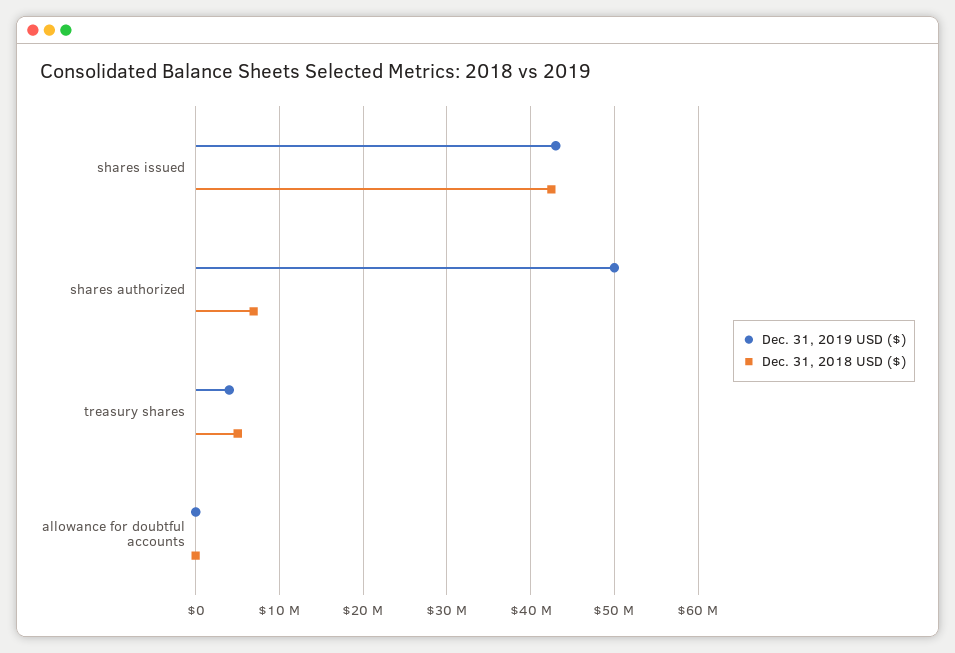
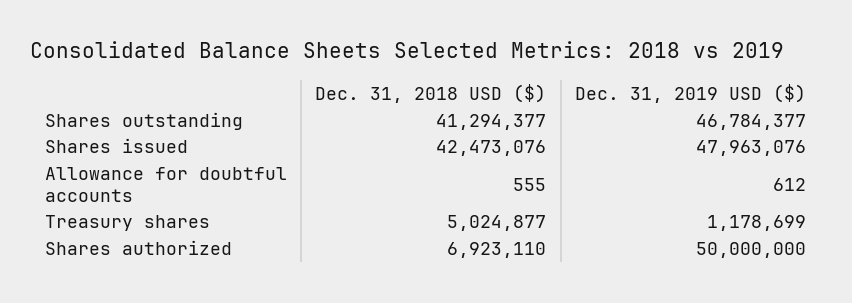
  {
    "Dec. 31, 2019 USD ($)": {
-     "shares issued": 43000000,
+     "shares issued": 47963076,
      "shares authorized": 50000000,
-     "treasury shares": 4000000,
+     "treasury shares": 1178699,
-     "allowance for doubtful accounts": 612
+     "allowance for doubtful accounts": 612,
+     "Shares outstanding": 46784377
    },
    "Dec. 31, 2018 USD ($)": {
      "shares issued": 42473076,
      "shares authorized": 6923110,
      "treasury shares": 5024877,
-     "allowance for doubtful accounts": 555
+     "allowance for doubtful accounts": 555,
+     "Shares outstanding": 41294377
    }
  }

